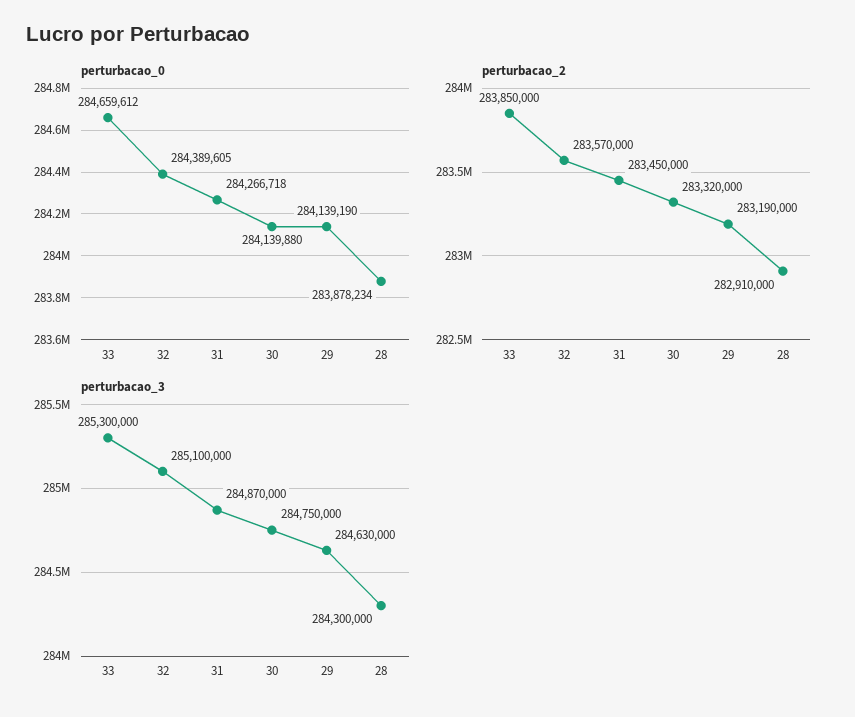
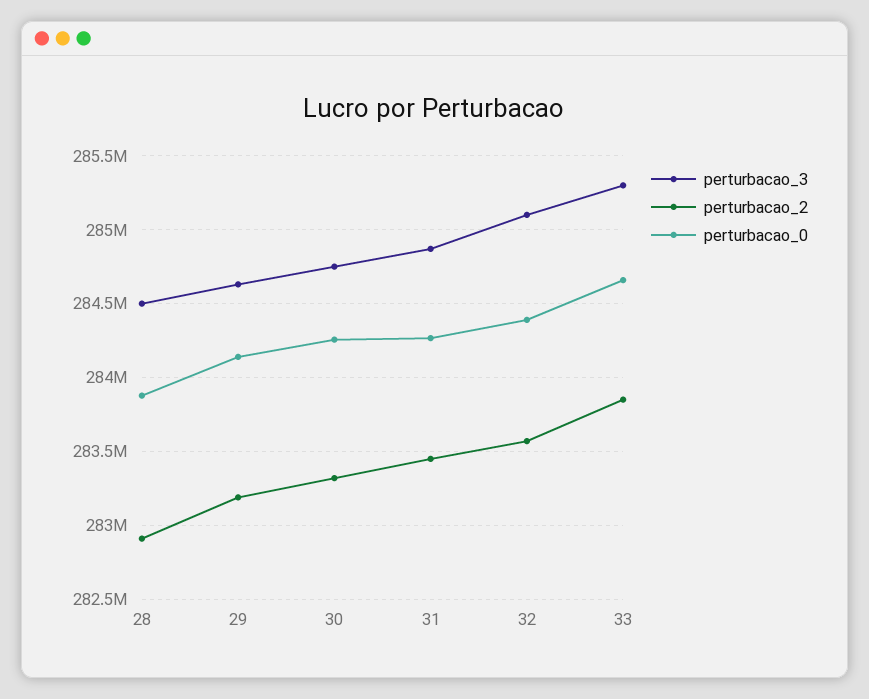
  {
    "perturbacao_0": {
      "33": 284659612,
      "32": 284389605,
      "31": 284266718,
-     "30": 284139880,
+     "30": 284250000,
      "29": 284139190,
      "28": 283878234
    },
    "perturbacao_2": {
      "33": 283850000,
      "32": 283570000,
      "31": 283450000,
      "30": 283320000,
      "29": 283190000,
      "28": 282910000
    },
    "perturbacao_3": {
      "33": 285300000,
      "32": 285100000,
      "31": 284870000,
      "30": 284750000,
      "29": 284630000,
-     "28": 284300000
+     "28": 284500000
    }
  }

